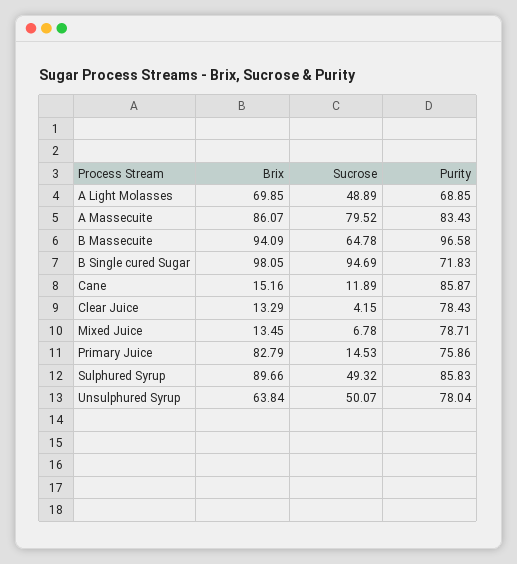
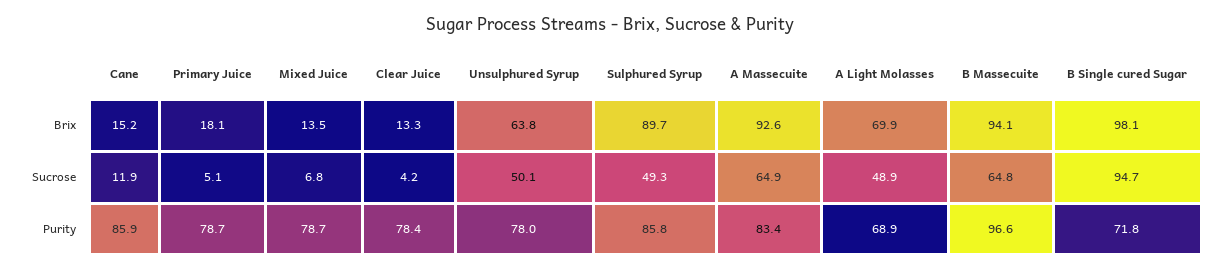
  {
    "Brix": {
      "A Light Molasses": 69.85,
-     "A Massecuite": 86.07,
+     "A Massecuite": 92.6,
      "B Massecuite": 94.09,
      "B Single cured Sugar": 98.05,
      "Cane": 15.16,
      "Clear Juice": 13.29,
      "Mixed Juice": 13.45,
-     "Primary Juice": 82.79,
+     "Primary Juice": 18.1,
      "Sulphured Syrup": 89.66,
      "Unsulphured Syrup": 63.84
    },
    "Sucrose": {
      "A Light Molasses": 48.89,
-     "A Massecuite": 79.52,
+     "A Massecuite": 64.9,
      "B Massecuite": 64.78,
      "B Single cured Sugar": 94.69,
      "Cane": 11.89,
      "Clear Juice": 4.15,
      "Mixed Juice": 6.78,
-     "Primary Juice": 14.53,
+     "Primary Juice": 5.1,
      "Sulphured Syrup": 49.32,
      "Unsulphured Syrup": 50.07
    },
    "Purity": {
      "A Light Molasses": 68.85,
      "A Massecuite": 83.43,
      "B Massecuite": 96.58,
      "B Single cured Sugar": 71.83,
      "Cane": 85.87,
      "Clear Juice": 78.43,
      "Mixed Juice": 78.71,
-     "Primary Juice": 75.86,
+     "Primary Juice": 78.7,
      "Sulphured Syrup": 85.83,
      "Unsulphured Syrup": 78.04
    }
  }

